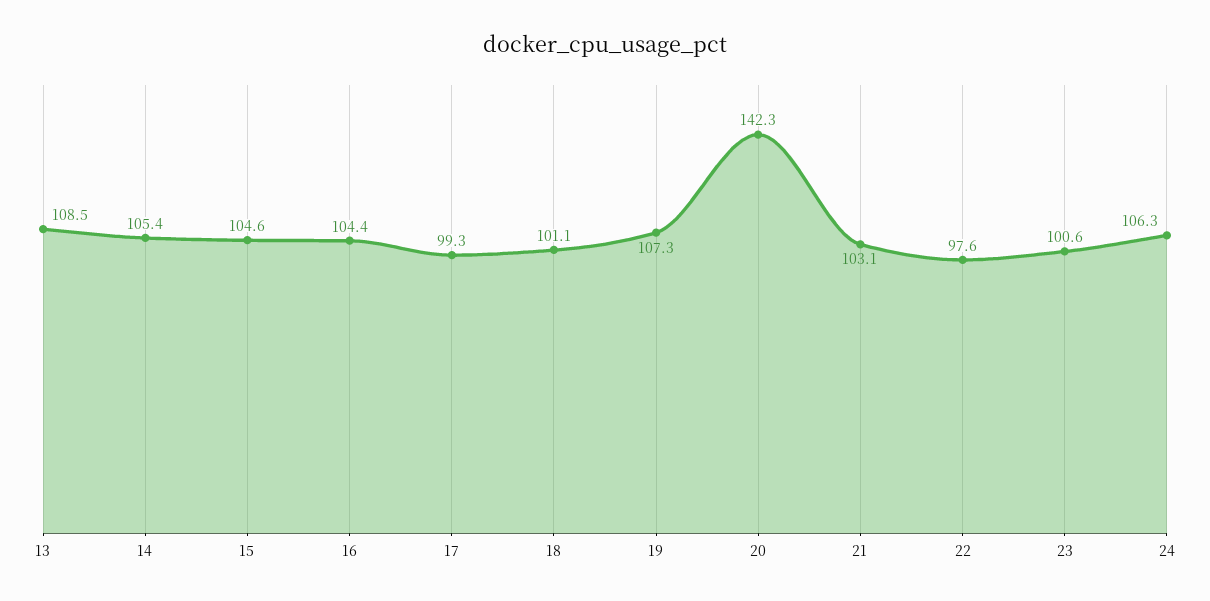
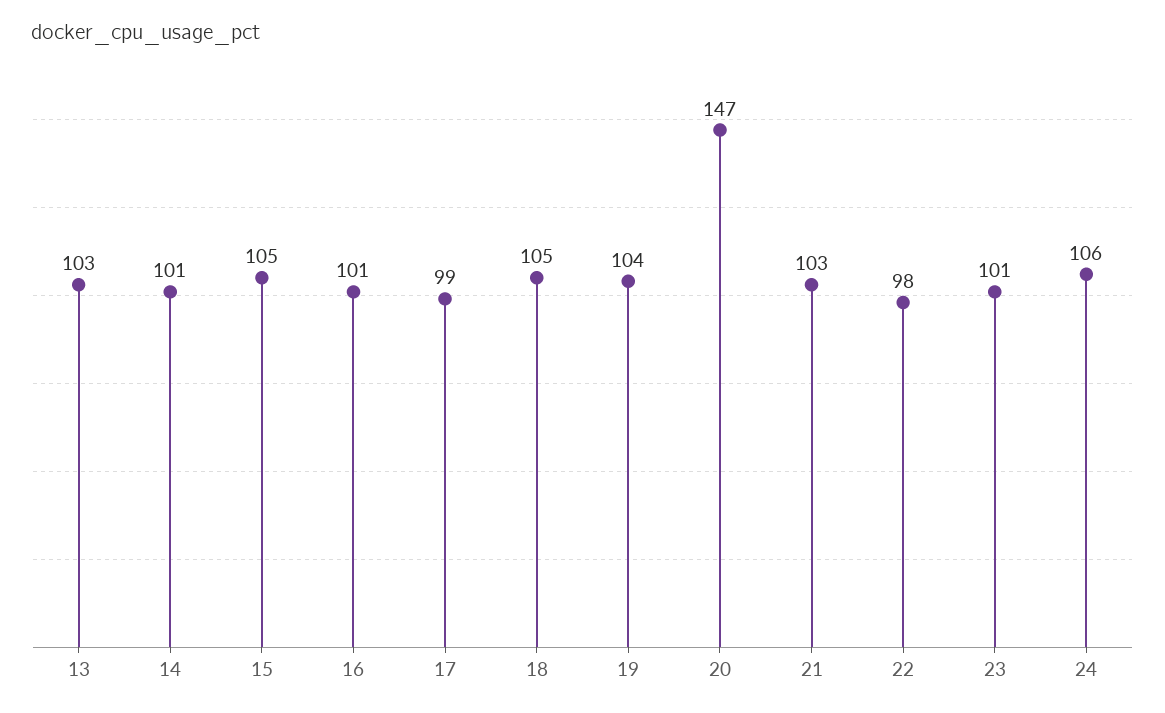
  {
-   "13": 108.5,
+   "13": 103,
-   "14": 105.4,
+   "14": 101,
    "15": 104.6,
-   "16": 104.4,
+   "16": 101,
    "17": 99.3,
-   "18": 101.1,
+   "18": 105,
-   "19": 107.3,
+   "19": 104,
-   "20": 142.3,
+   "20": 147,
    "21": 103.1,
    "22": 97.6,
    "23": 100.6,
    "24": 106.3
  }

